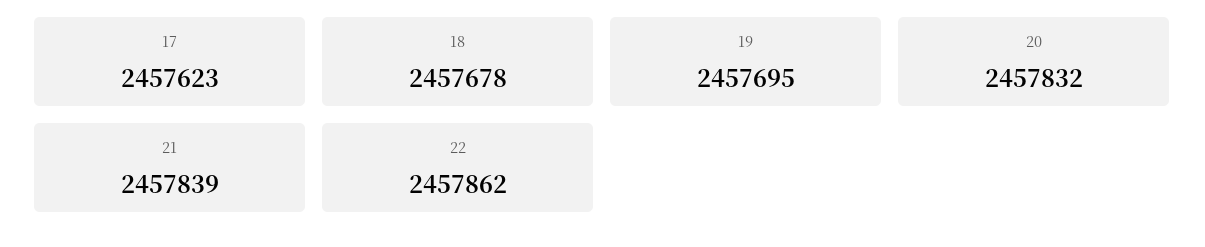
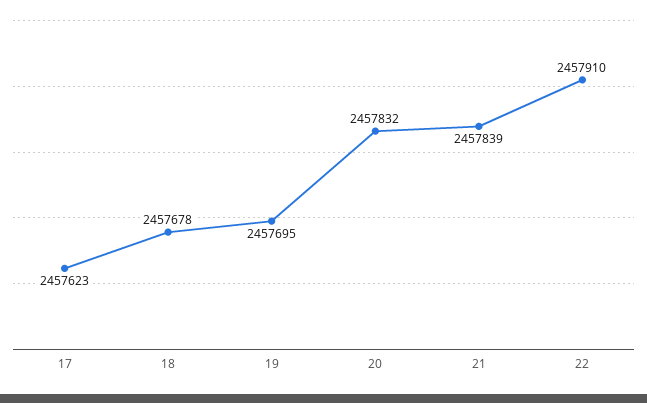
  {
    "17": 2457623,
    "18": 2457678,
    "19": 2457695,
    "20": 2457832,
    "21": 2457839,
-   "22": 2457862
+   "22": 2457910
  }

